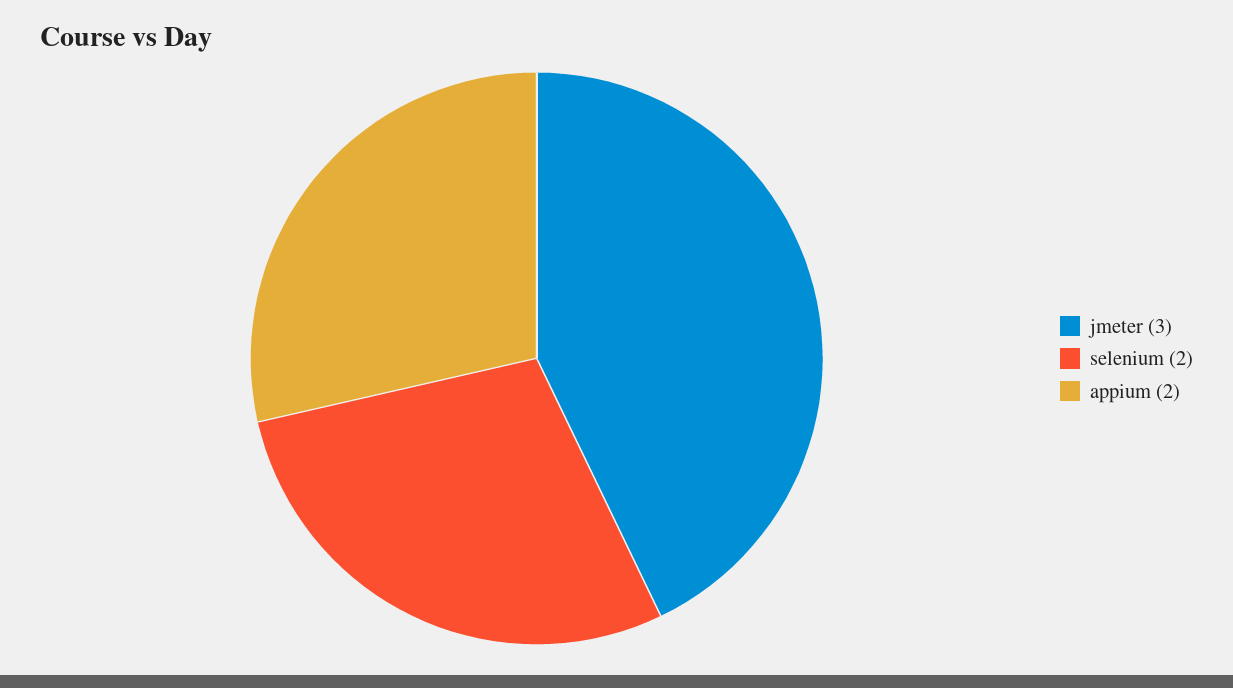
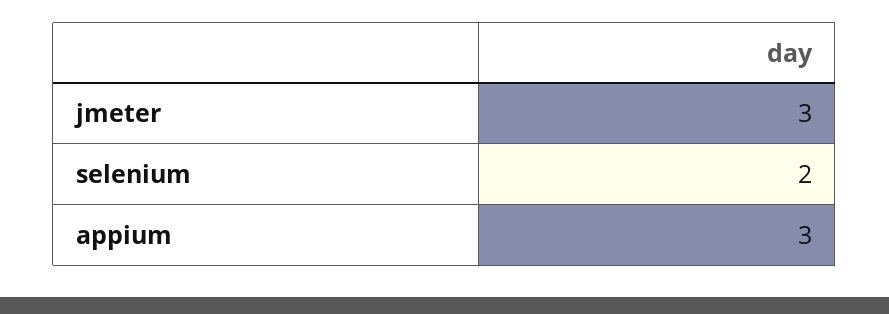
  {
    "jmeter": 3,
    "selenium": 2,
-   "appium": 2
+   "appium": 3
  }

